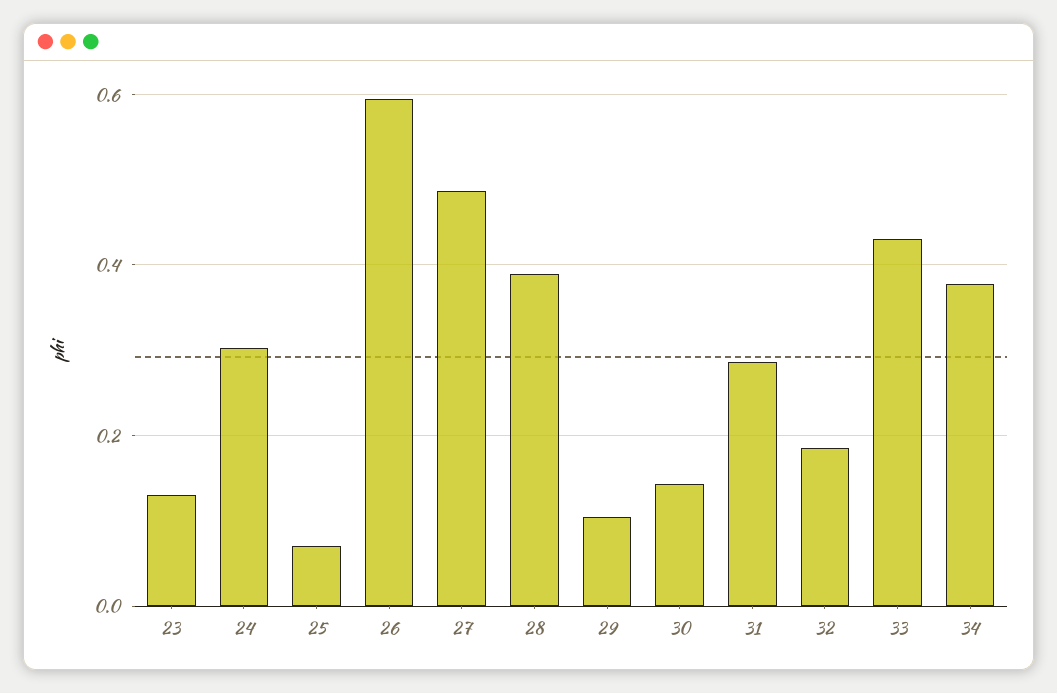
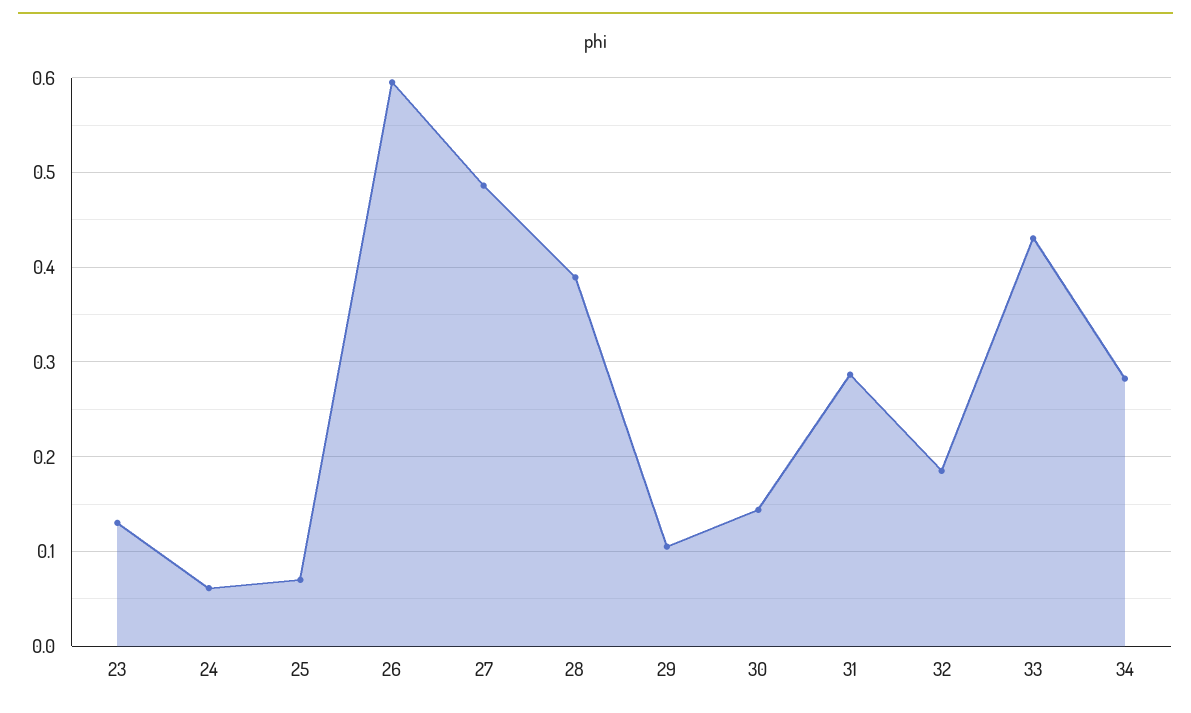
  {
    "23": 0.13,
-   "24": 0.3,
+   "24": 0.06,
    "25": 0.07,
    "26": 0.6,
    "27": 0.49,
    "28": 0.39,
    "29": 0.11,
    "30": 0.14,
    "31": 0.29,
    "32": 0.19,
    "33": 0.43,
-   "34": 0.38
+   "34": 0.28
  }

